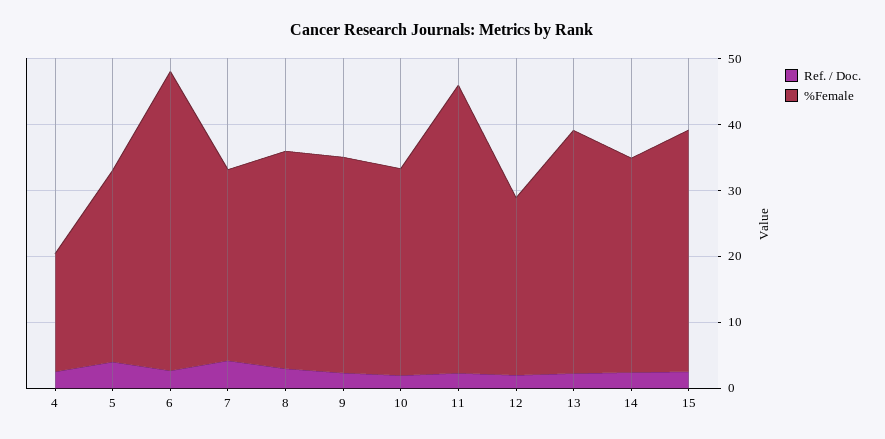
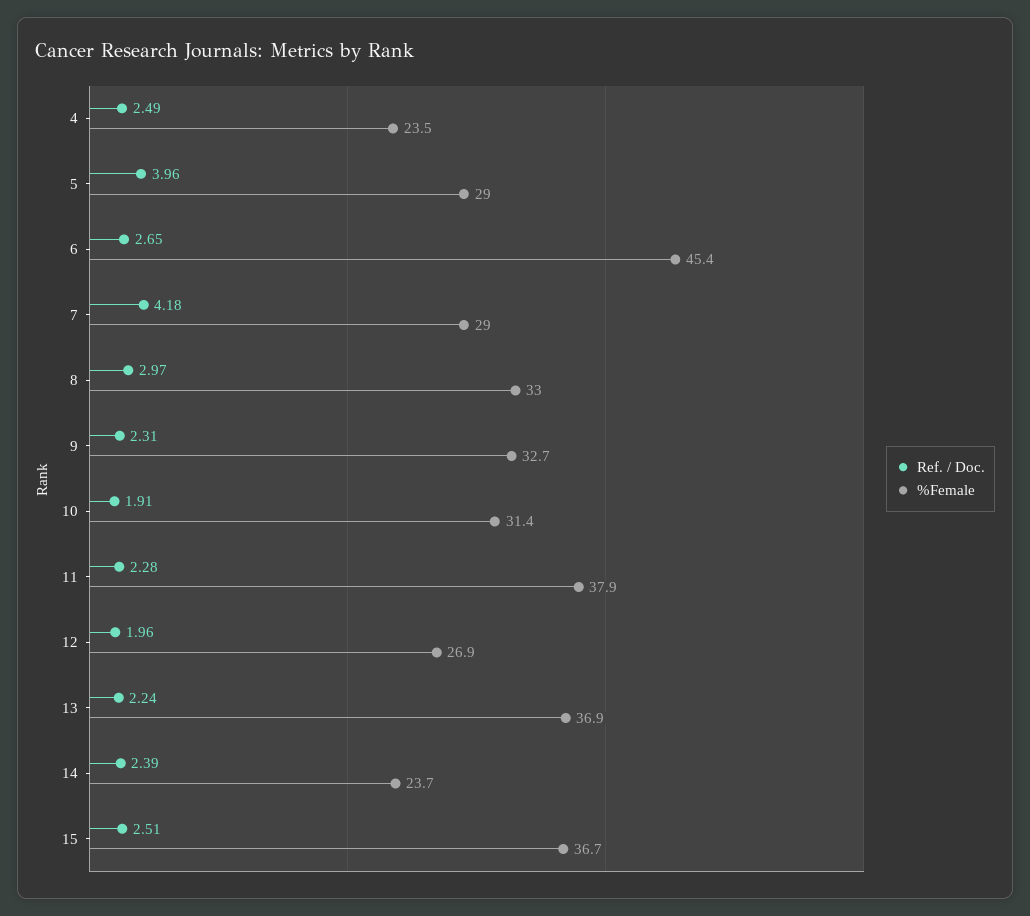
  {
    "Ref. / Doc.": {
      "4": 2.49,
      "5": 3.96,
      "6": 2.65,
      "7": 4.18,
      "8": 2.97,
      "9": 2.31,
      "10": 1.91,
      "11": 2.28,
      "12": 1.96,
      "13": 2.24,
      "14": 2.39,
      "15": 2.51
    },
    "%Female": {
-     "4": 18,
+     "4": 23.5,
      "5": 29,
      "6": 45.4,
      "7": 29,
      "8": 33,
      "9": 32.7,
      "10": 31.4,
-     "11": 44,
+     "11": 37.9,
      "12": 26.9,
      "13": 36.9,
-     "14": 32,
+     "14": 23.7,
      "15": 36.7
    }
  }

